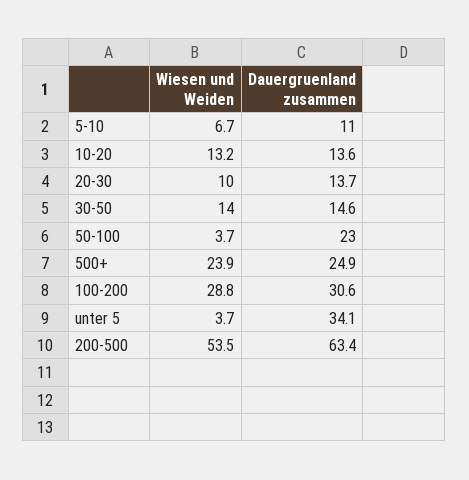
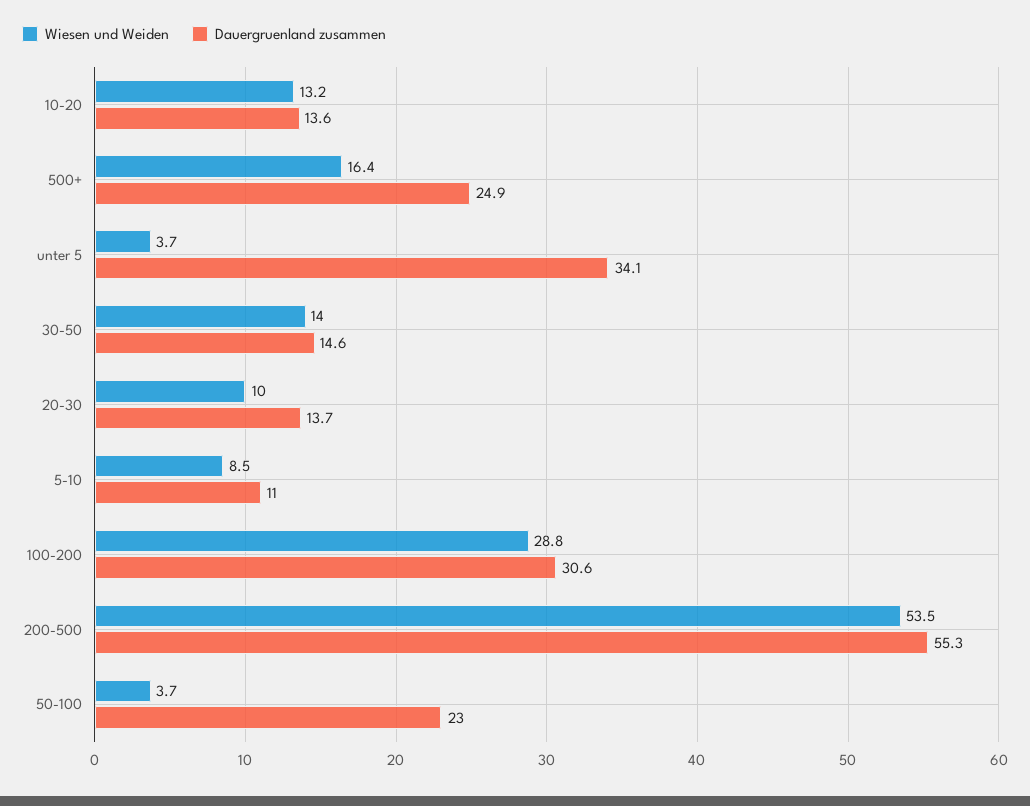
  {
    "Wiesen und Weiden": {
-     "5-10": 6.7,
+     "5-10": 8.5,
      "10-20": 13.2,
      "20-30": 10,
      "30-50": 14,
      "50-100": 3.7,
-     "500+": 23.9,
+     "500+": 16.4,
      "100-200": 28.8,
      "unter 5": 3.7,
      "200-500": 53.5
    },
    "Dauergruenland zusammen": {
      "5-10": 11,
      "10-20": 13.6,
      "20-30": 13.7,
      "30-50": 14.6,
      "50-100": 23,
      "500+": 24.9,
      "100-200": 30.6,
      "unter 5": 34.1,
-     "200-500": 63.4
+     "200-500": 55.3
    }
  }

